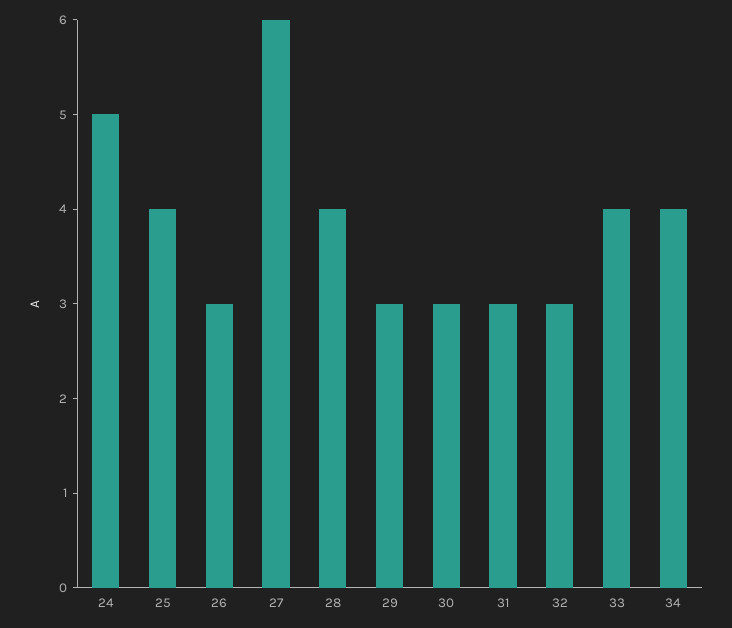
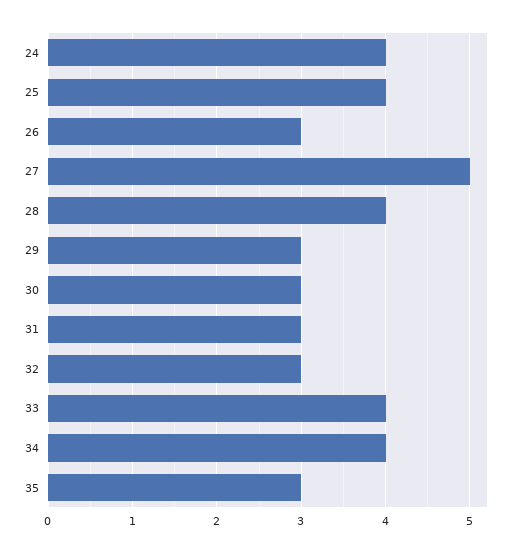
  {
-   "24": 5,
+   "24": 4,
    "25": 4,
    "26": 3,
-   "27": 6,
+   "27": 5,
    "28": 4,
    "29": 3,
    "30": 3,
    "31": 3,
    "32": 3,
    "33": 4,
-   "34": 4
+   "34": 4,
+   "35": 3
  }

